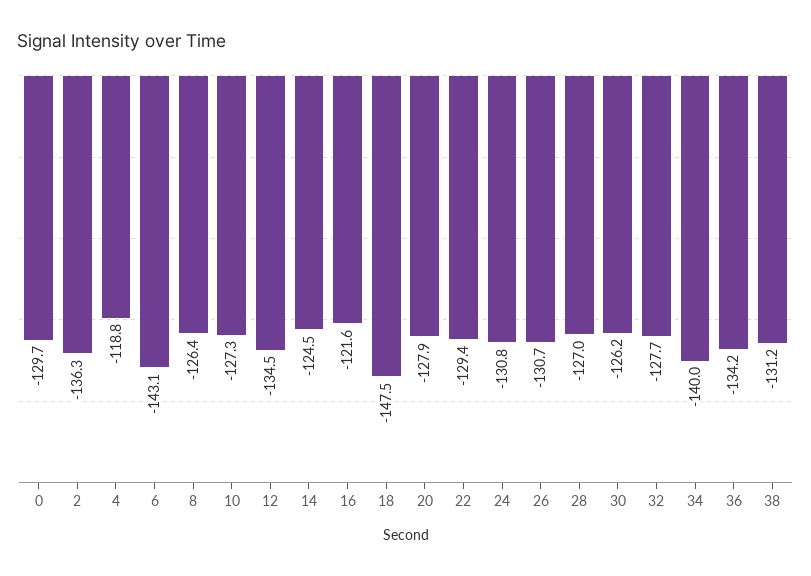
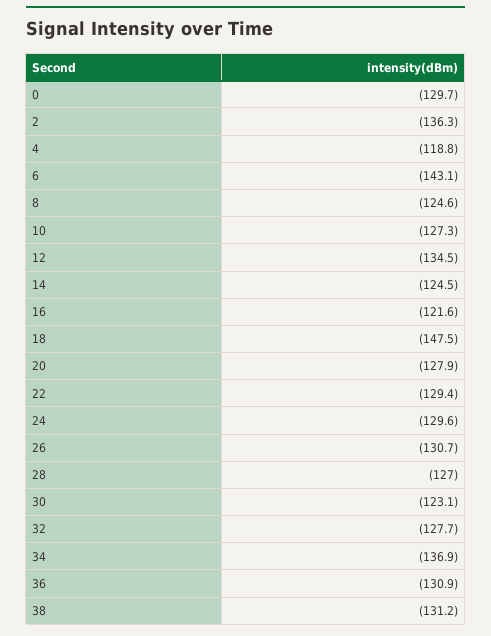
  {
    "0": -129.7,
    "2": -136.3,
    "4": -118.8,
    "6": -143.1,
-   "8": -126.4,
+   "8": -124.6,
    "10": -127.3,
    "12": -134.5,
    "14": -124.5,
    "16": -121.6,
    "18": -147.5,
    "20": -127.9,
    "22": -129.4,
-   "24": -130.8,
+   "24": -129.6,
    "26": -130.7,
    "28": -127,
-   "30": -126.2,
+   "30": -123.1,
    "32": -127.7,
-   "34": -140,
+   "34": -136.9,
-   "36": -134.2,
+   "36": -130.9,
    "38": -131.2
  }

